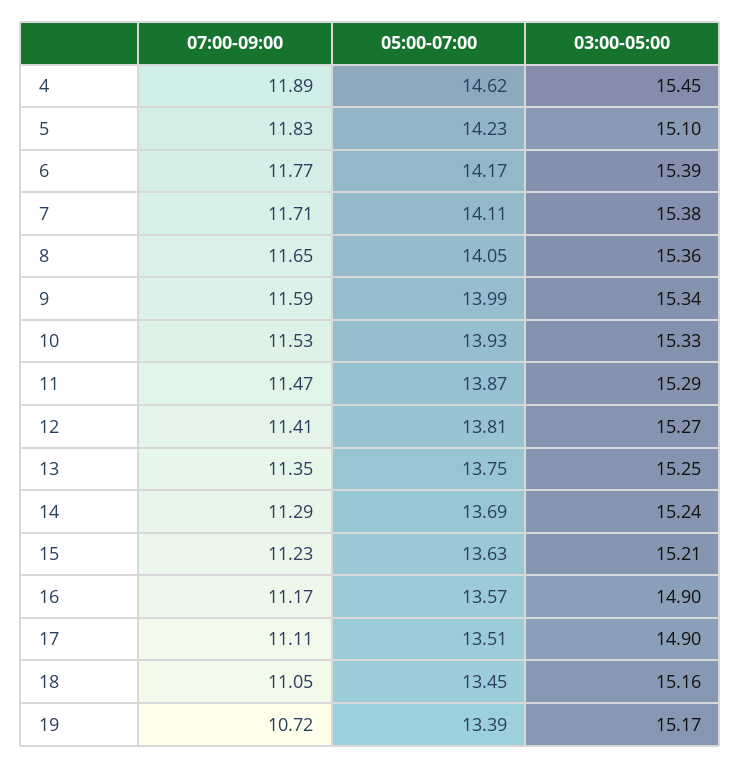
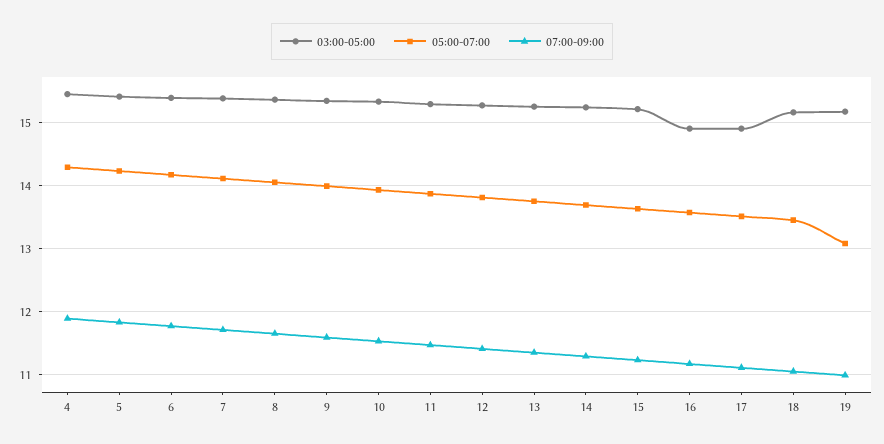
  {
    "07:00-09:00": {
      "4": 11.89,
      "5": 11.83,
      "6": 11.77,
      "7": 11.71,
      "8": 11.65,
      "9": 11.59,
      "10": 11.53,
      "11": 11.47,
      "12": 11.41,
      "13": 11.35,
      "14": 11.29,
      "15": 11.23,
      "16": 11.17,
      "17": 11.11,
      "18": 11.05,
-     "19": 10.72
+     "19": 11
    },
    "05:00-07:00": {
-     "4": 14.62,
+     "4": 14.3,
      "5": 14.23,
      "6": 14.17,
      "7": 14.11,
      "8": 14.05,
      "9": 13.99,
      "10": 13.93,
      "11": 13.87,
      "12": 13.81,
      "13": 13.75,
      "14": 13.69,
      "15": 13.63,
      "16": 13.57,
      "17": 13.51,
      "18": 13.45,
-     "19": 13.39
+     "19": 13.1
    },
    "03:00-05:00": {
      "4": 15.45,
-     "5": 15.1,
+     "5": 15.4,
      "6": 15.39,
      "7": 15.38,
      "8": 15.36,
      "9": 15.34,
      "10": 15.33,
      "11": 15.29,
      "12": 15.27,
      "13": 15.25,
      "14": 15.24,
      "15": 15.21,
      "16": 14.9,
      "17": 14.9,
      "18": 15.16,
      "19": 15.17
    }
  }

